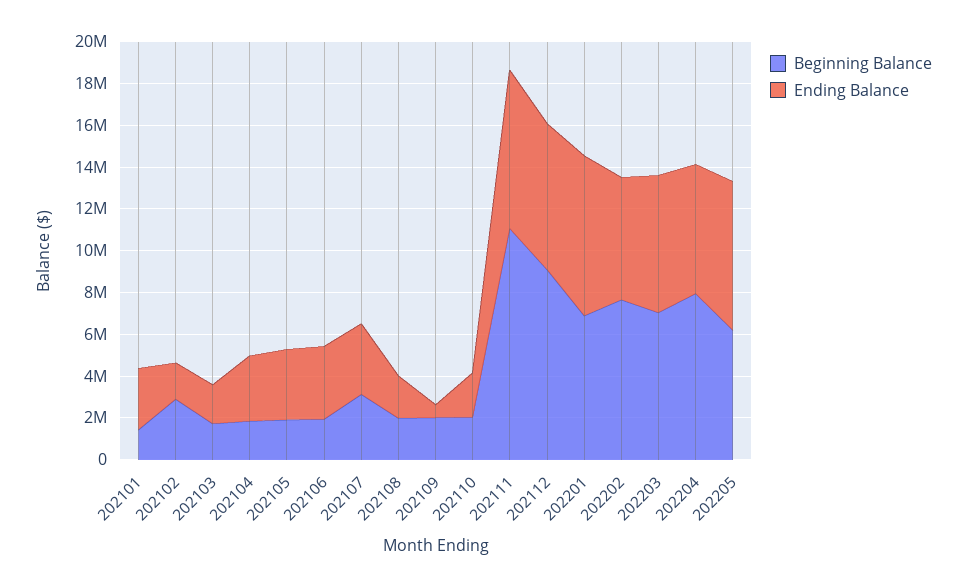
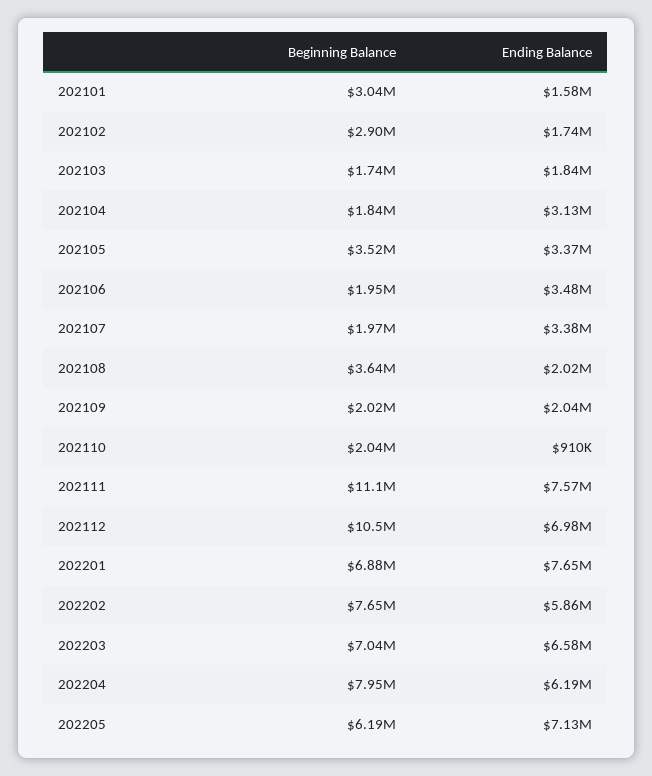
  {
    "Beginning Balance": {
-     "202101": 1500000,
+     "202101": 3040000,
      "202102": 2900000,
      "202103": 1740000,
      "202104": 1840000,
-     "202105": 2000000,
+     "202105": 3520000,
      "202106": 1950000,
-     "202107": 3000000,
+     "202107": 1970000,
-     "202108": 2000000,
+     "202108": 3640000,
      "202109": 2020000,
      "202110": 2040000,
      "202111": 11100000,
-     "202112": 9000000,
+     "202112": 10500000,
      "202201": 6880000,
      "202202": 7650000,
      "202203": 7040000,
      "202204": 7950000,
      "202205": 6190000
    },
    "Ending Balance": {
-     "202101": 3000000,
+     "202101": 1580000,
      "202102": 1740000,
      "202103": 1840000,
      "202104": 3130000,
      "202105": 3370000,
      "202106": 3480000,
      "202107": 3380000,
      "202108": 2020000,
-     "202109": 500000,
+     "202109": 2040000,
-     "202110": 2000000,
+     "202110": 910000,
      "202111": 7570000,
      "202112": 6980000,
      "202201": 7650000,
      "202202": 5860000,
      "202203": 6580000,
      "202204": 6190000,
      "202205": 7130000
    }
  }

